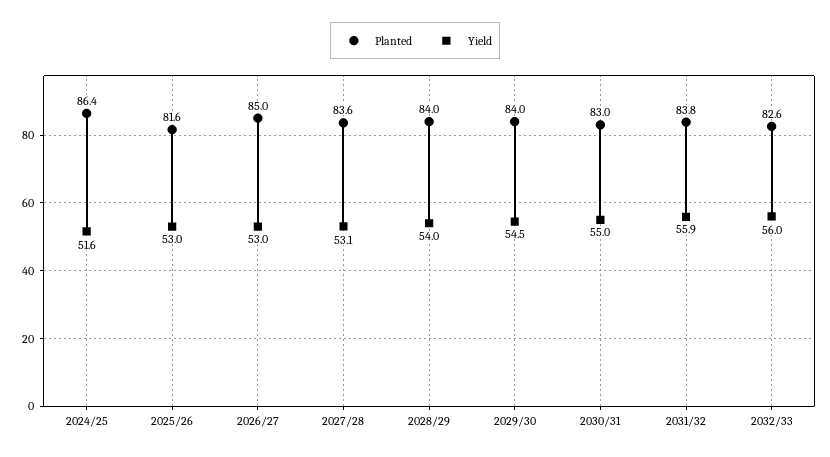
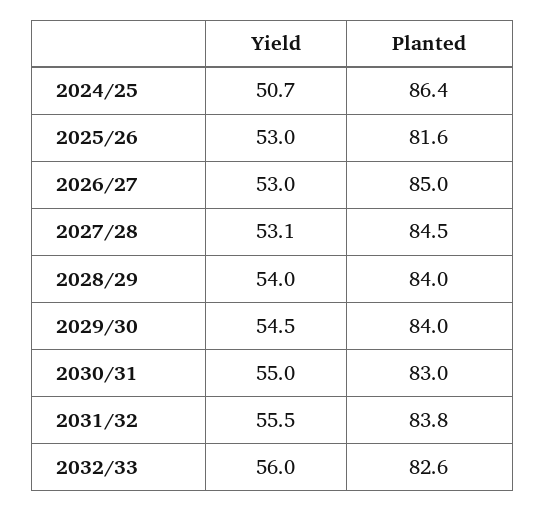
  {
    "Planted": {
      "2024/25": 86.4,
      "2025/26": 81.6,
      "2026/27": 85,
-     "2027/28": 83.6,
+     "2027/28": 84.5,
      "2028/29": 84,
      "2029/30": 84,
      "2030/31": 83,
      "2031/32": 83.8,
      "2032/33": 82.6
    },
    "Yield": {
-     "2024/25": 51.6,
+     "2024/25": 50.7,
      "2025/26": 53,
      "2026/27": 53,
      "2027/28": 53.1,
      "2028/29": 54,
      "2029/30": 54.5,
      "2030/31": 55,
-     "2031/32": 55.9,
+     "2031/32": 55.5,
      "2032/33": 56
    }
  }

